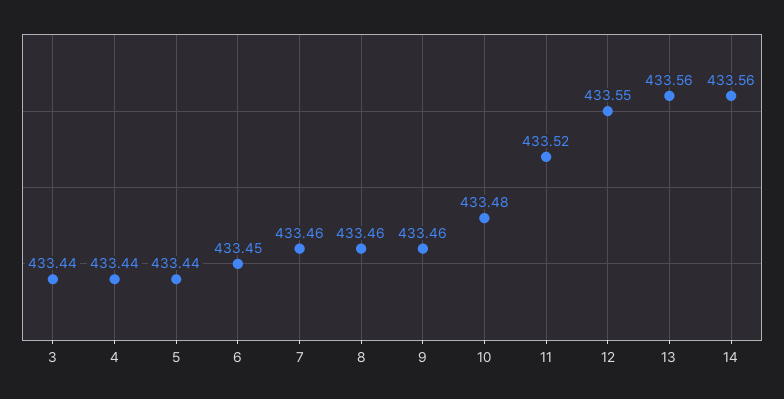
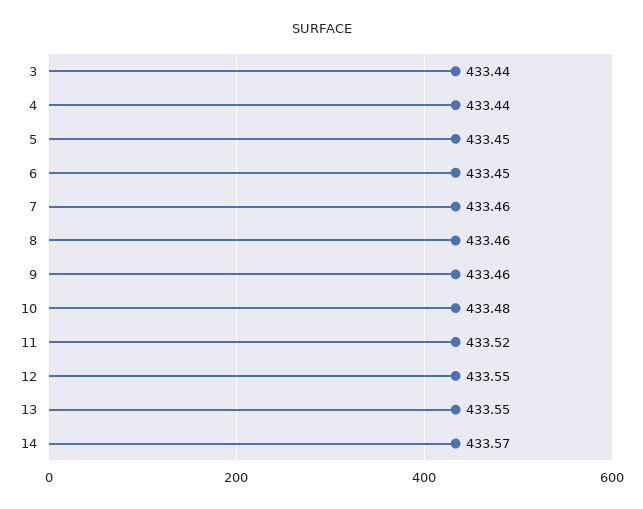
  {
    "3": 433.44,
    "4": 433.44,
-   "5": 433.44,
+   "5": 433.45,
    "6": 433.45,
    "7": 433.46,
    "8": 433.46,
    "9": 433.46,
    "10": 433.48,
    "11": 433.52,
    "12": 433.55,
-   "13": 433.56,
+   "13": 433.55,
-   "14": 433.56
+   "14": 433.57
  }

